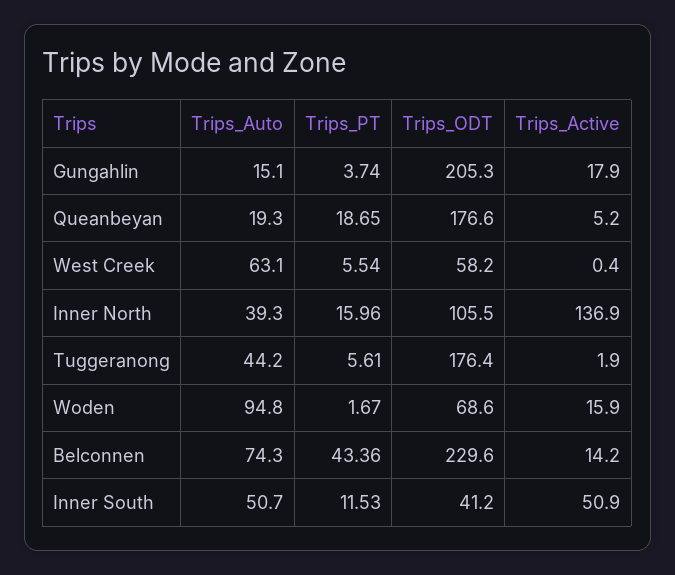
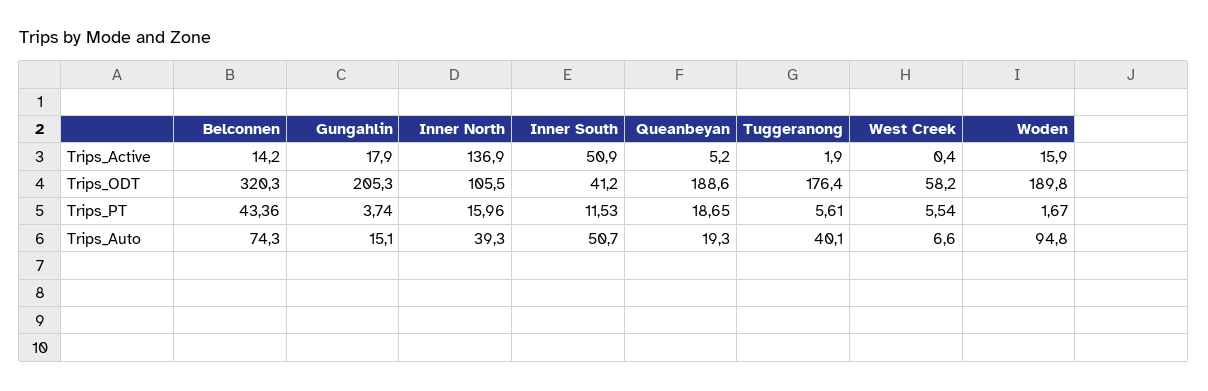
  {
    "Trips_Auto": {
      "Gungahlin": 15.1,
      "Queanbeyan": 19.3,
-     "West Creek": 63.1,
+     "West Creek": 6.6,
      "Inner North": 39.3,
-     "Tuggeranong": 44.2,
+     "Tuggeranong": 40.1,
      "Woden": 94.8,
      "Belconnen": 74.3,
      "Inner South": 50.7
    },
    "Trips_PT": {
      "Gungahlin": 3.74,
      "Queanbeyan": 18.65,
      "West Creek": 5.54,
      "Inner North": 15.96,
      "Tuggeranong": 5.61,
      "Woden": 1.67,
      "Belconnen": 43.36,
      "Inner South": 11.53
    },
    "Trips_ODT": {
      "Gungahlin": 205.3,
-     "Queanbeyan": 176.6,
+     "Queanbeyan": 188.6,
      "West Creek": 58.2,
      "Inner North": 105.5,
      "Tuggeranong": 176.4,
-     "Woden": 68.6,
+     "Woden": 189.8,
-     "Belconnen": 229.6,
+     "Belconnen": 320.3,
      "Inner South": 41.2
    },
    "Trips_Active": {
      "Gungahlin": 17.9,
      "Queanbeyan": 5.2,
      "West Creek": 0.4,
      "Inner North": 136.9,
      "Tuggeranong": 1.9,
      "Woden": 15.9,
      "Belconnen": 14.2,
      "Inner South": 50.9
    }
  }

